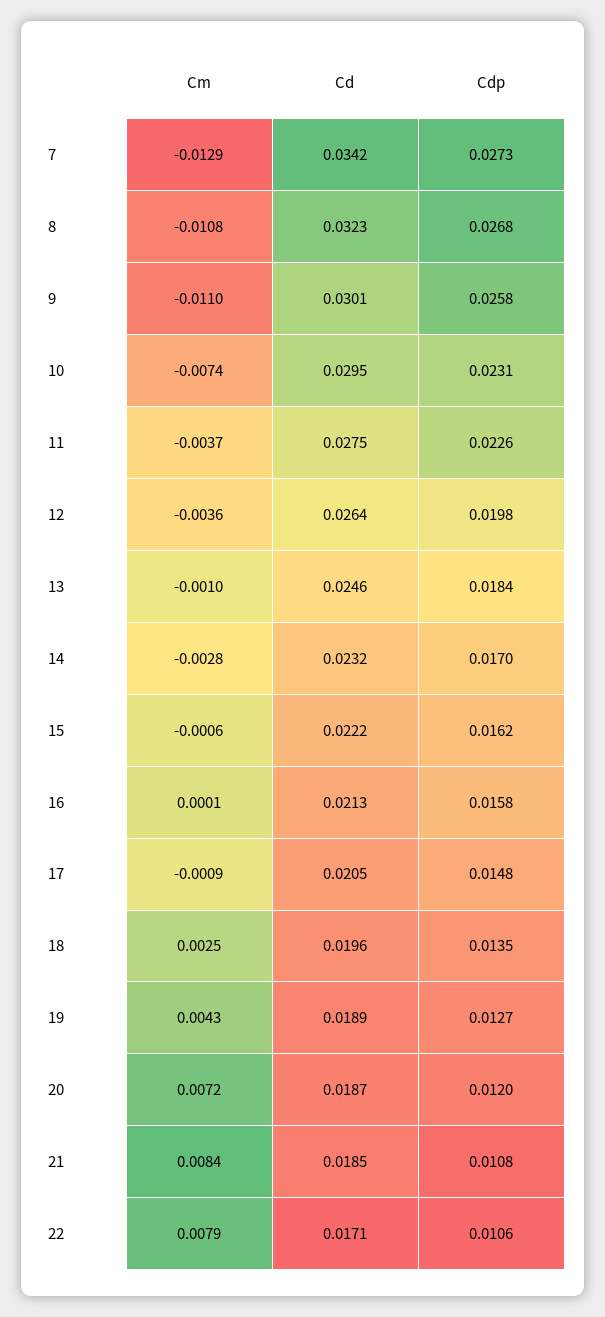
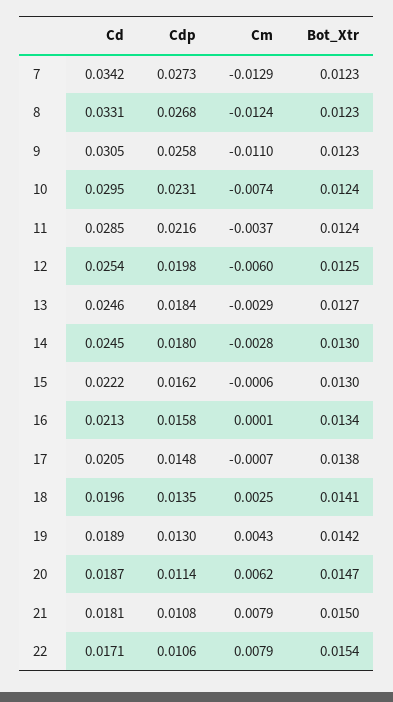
  {
    "Cm": {
      "7": -0.0129,
-     "8": -0.0108,
+     "8": -0.0124,
      "9": -0.011,
      "10": -0.0074,
      "11": -0.0037,
-     "12": -0.0036,
+     "12": -0.006,
-     "13": -0.001,
+     "13": -0.0029,
      "14": -0.0028,
      "15": -0.0006,
      "16": 0.0001,
-     "17": -0.0009,
+     "17": -0.0007,
      "18": 0.0025,
      "19": 0.0043,
-     "20": 0.0072,
+     "20": 0.0062,
-     "21": 0.0084,
+     "21": 0.0079,
      "22": 0.0079
    },
    "Cd": {
      "7": 0.0342,
-     "8": 0.0323,
+     "8": 0.0331,
-     "9": 0.0301,
+     "9": 0.0305,
      "10": 0.0295,
-     "11": 0.0275,
+     "11": 0.0285,
-     "12": 0.0264,
+     "12": 0.0254,
      "13": 0.0246,
-     "14": 0.0232,
+     "14": 0.0245,
      "15": 0.0222,
      "16": 0.0213,
      "17": 0.0205,
      "18": 0.0196,
      "19": 0.0189,
      "20": 0.0187,
-     "21": 0.0185,
+     "21": 0.0181,
      "22": 0.0171
    },
    "Cdp": {
      "7": 0.0273,
      "8": 0.0268,
      "9": 0.0258,
      "10": 0.0231,
-     "11": 0.0226,
+     "11": 0.0216,
      "12": 0.0198,
      "13": 0.0184,
-     "14": 0.017,
+     "14": 0.018,
      "15": 0.0162,
      "16": 0.0158,
      "17": 0.0148,
      "18": 0.0135,
-     "19": 0.0127,
+     "19": 0.013,
-     "20": 0.012,
+     "20": 0.0114,
      "21": 0.0108,
      "22": 0.0106
-   }
+   },
+   "Bot_Xtr": {
+     "7": 0.0123,
+     "8": 0.0123,
+     "9": 0.0123,
+     "10": 0.0124,
+     "11": 0.0124,
+     "12": 0.0125,
+     "13": 0.0127,
+     "14": 0.013,
+     "15": 0.013,
+     "16": 0.0134,
+     "17": 0.0138,
+     "18": 0.0141,
+     "19": 0.0142,
+     "20": 0.0147,
+     "21": 0.015,
+     "22": 0.0154
+   }
  }

